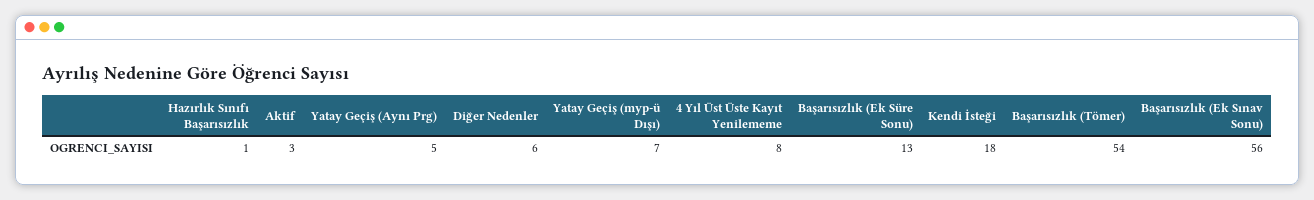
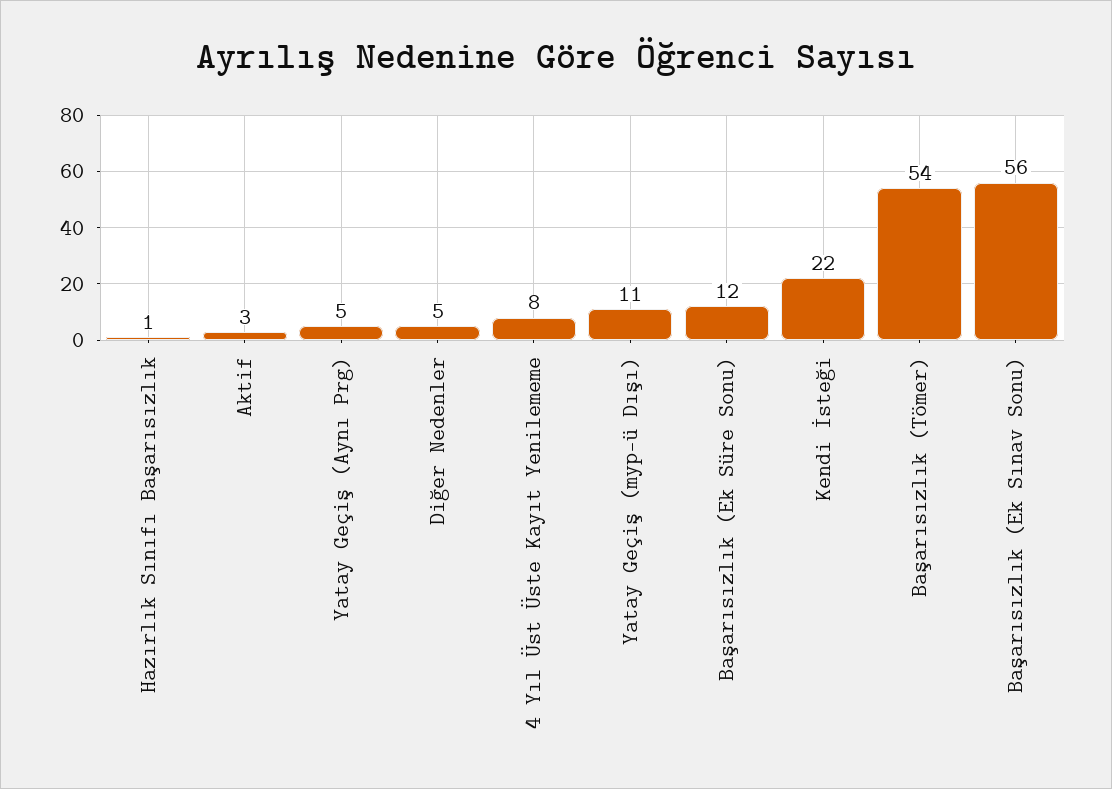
  {
    "Hazırlık Sınıfı Başarısızlık": 1,
    "Aktif": 3,
    "Yatay Geçiş (Aynı Prg)": 5,
-   "Diğer Nedenler": 6,
+   "Diğer Nedenler": 5,
-   "Yatay Geçiş (myp-ü Dışı)": 7,
+   "Yatay Geçiş (myp-ü Dışı)": 11,
    "4 Yıl Üst Üste Kayıt Yenilememe": 8,
-   "Başarısızlık (Ek Süre Sonu)": 13,
+   "Başarısızlık (Ek Süre Sonu)": 12,
-   "Kendi İsteği": 18,
+   "Kendi İsteği": 22,
    "Başarısızlık (Tömer)": 54,
    "Başarısızlık (Ek Sınav Sonu)": 56
  }

